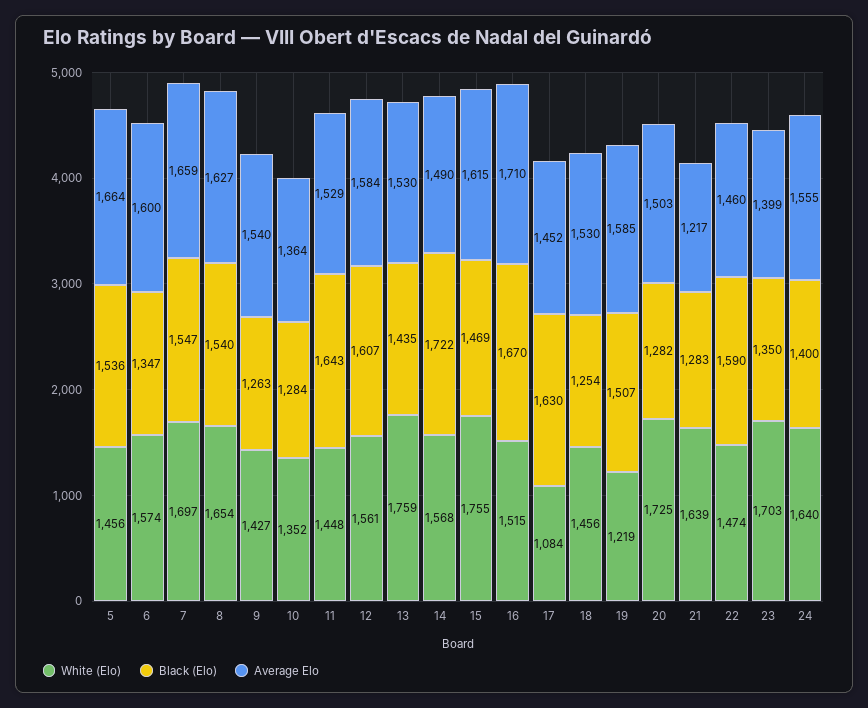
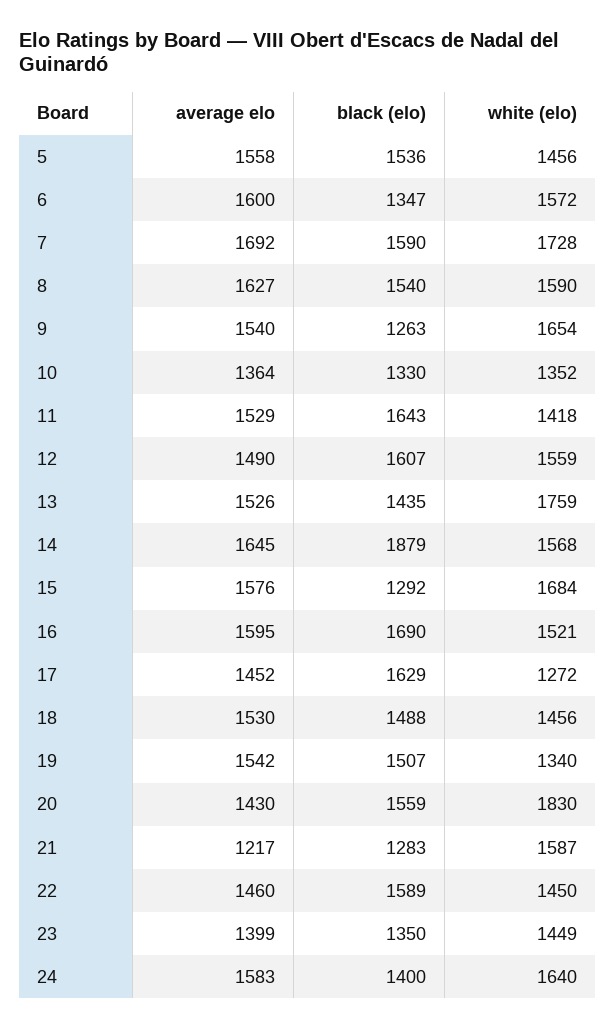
  {
    "White (Elo)": {
      "5": 1456,
-     "6": 1574,
+     "6": 1572,
-     "7": 1697,
+     "7": 1728,
-     "8": 1654,
+     "8": 1590,
-     "9": 1427,
+     "9": 1654,
      "10": 1352,
-     "11": 1448,
+     "11": 1418,
-     "12": 1561,
+     "12": 1559,
      "13": 1759,
      "14": 1568,
-     "15": 1755,
+     "15": 1684,
-     "16": 1515,
+     "16": 1521,
-     "17": 1084,
+     "17": 1272,
      "18": 1456,
-     "19": 1219,
+     "19": 1340,
-     "20": 1725,
+     "20": 1830,
-     "21": 1639,
+     "21": 1587,
-     "22": 1474,
+     "22": 1450,
-     "23": 1703,
+     "23": 1449,
      "24": 1640
    },
    "Black (Elo)": {
      "5": 1536,
      "6": 1347,
-     "7": 1547,
+     "7": 1590,
      "8": 1540,
      "9": 1263,
-     "10": 1284,
+     "10": 1330,
      "11": 1643,
      "12": 1607,
      "13": 1435,
-     "14": 1722,
+     "14": 1879,
-     "15": 1469,
+     "15": 1292,
-     "16": 1670,
+     "16": 1690,
-     "17": 1630,
+     "17": 1629,
-     "18": 1254,
+     "18": 1488,
      "19": 1507,
-     "20": 1282,
+     "20": 1559,
      "21": 1283,
-     "22": 1590,
+     "22": 1589,
      "23": 1350,
      "24": 1400
    },
    "Average Elo": {
-     "5": 1664,
+     "5": 1558,
      "6": 1600,
-     "7": 1659,
+     "7": 1692,
      "8": 1627,
      "9": 1540,
      "10": 1364,
      "11": 1529,
-     "12": 1584,
+     "12": 1490,
-     "13": 1530,
+     "13": 1526,
-     "14": 1490,
+     "14": 1645,
-     "15": 1615,
+     "15": 1576,
-     "16": 1710,
+     "16": 1595,
      "17": 1452,
      "18": 1530,
-     "19": 1585,
+     "19": 1542,
-     "20": 1503,
+     "20": 1430,
      "21": 1217,
      "22": 1460,
      "23": 1399,
-     "24": 1555
+     "24": 1583
    }
  }

